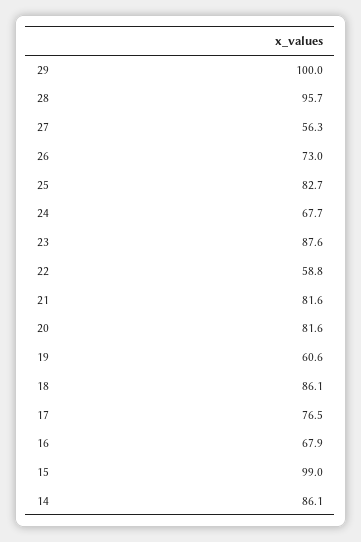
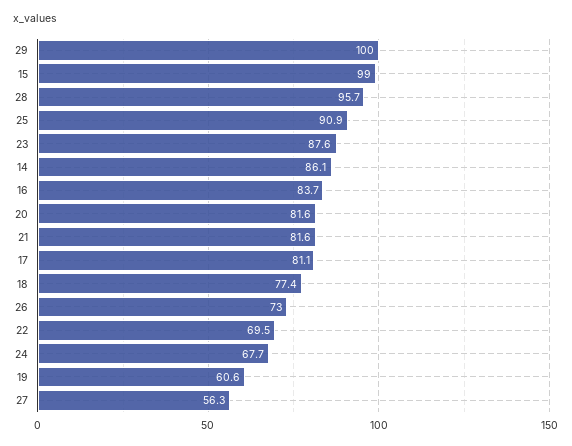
  {
    "29": 100,
    "28": 95.7,
    "27": 56.3,
    "26": 73,
-   "25": 82.7,
+   "25": 90.9,
    "24": 67.7,
    "23": 87.6,
-   "22": 58.8,
+   "22": 69.5,
    "21": 81.6,
    "20": 81.6,
    "19": 60.6,
-   "18": 86.1,
+   "18": 77.4,
-   "17": 76.5,
+   "17": 81.1,
-   "16": 67.9,
+   "16": 83.7,
    "15": 99,
    "14": 86.1
  }

